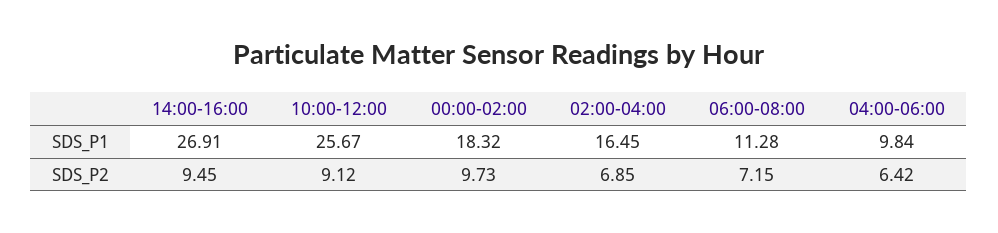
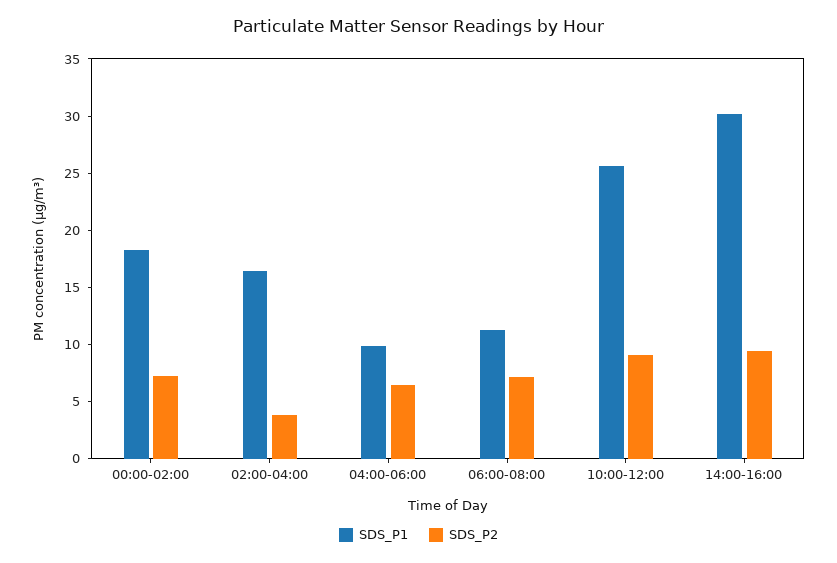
  {
    "SDS_P1": {
-     "14:00-16:00": 26.91,
+     "14:00-16:00": 30,
      "10:00-12:00": 25.67,
      "00:00-02:00": 18.32,
      "02:00-04:00": 16.45,
      "06:00-08:00": 11.28,
      "04:00-06:00": 9.84
    },
    "SDS_P2": {
      "14:00-16:00": 9.45,
      "10:00-12:00": 9.12,
-     "00:00-02:00": 9.73,
+     "00:00-02:00": 7,
-     "02:00-04:00": 6.85,
+     "02:00-04:00": 4,
      "06:00-08:00": 7.15,
      "04:00-06:00": 6.42
    }
  }

